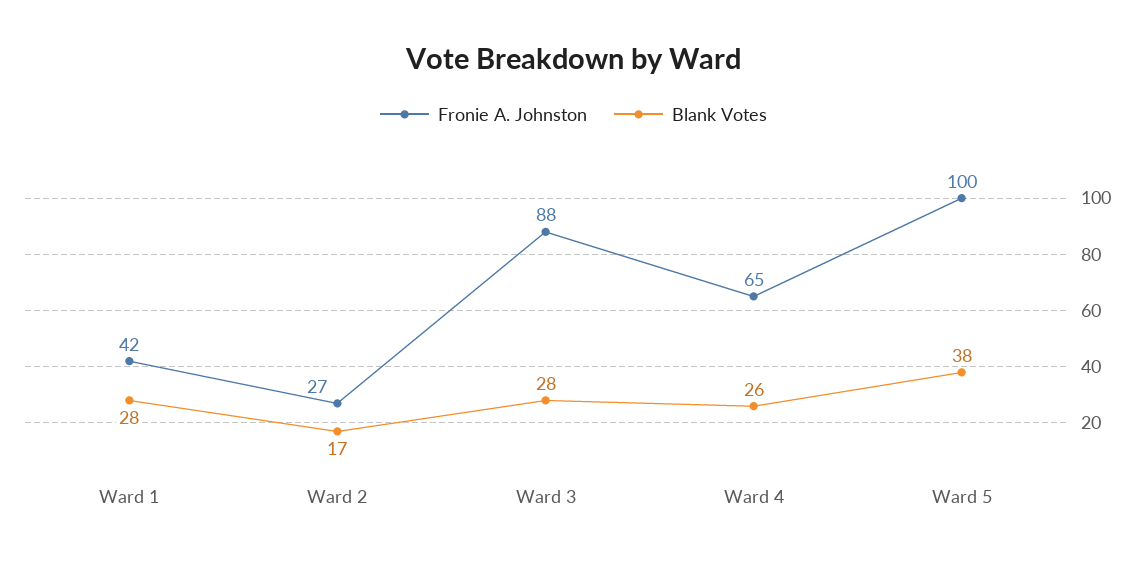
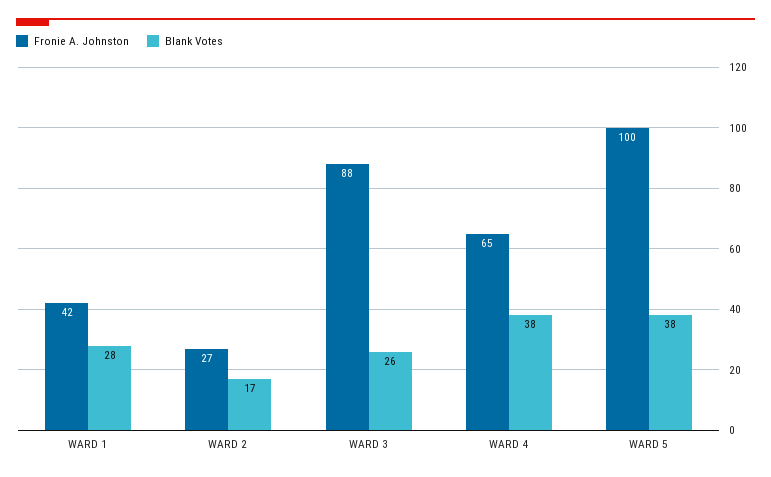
  {
    "Fronie A. Johnston": {
      "Ward 1": 42,
      "Ward 2": 27,
      "Ward 3": 88,
      "Ward 4": 65,
      "Ward 5": 100
    },
    "Blank Votes": {
      "Ward 1": 28,
      "Ward 2": 17,
-     "Ward 3": 28,
+     "Ward 3": 26,
-     "Ward 4": 26,
+     "Ward 4": 38,
      "Ward 5": 38
    }
  }

